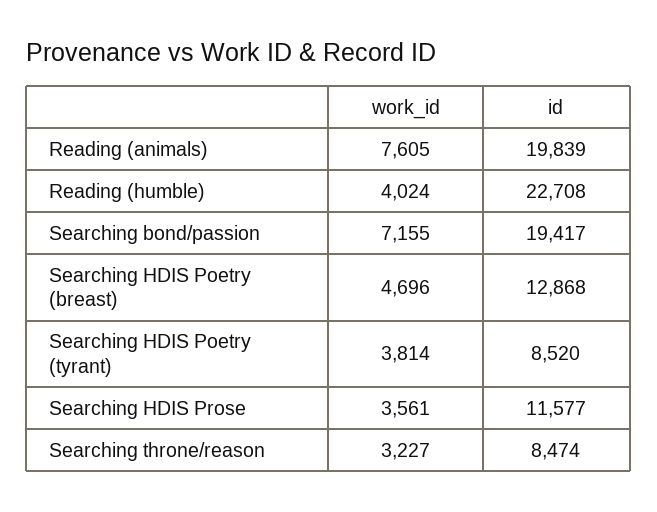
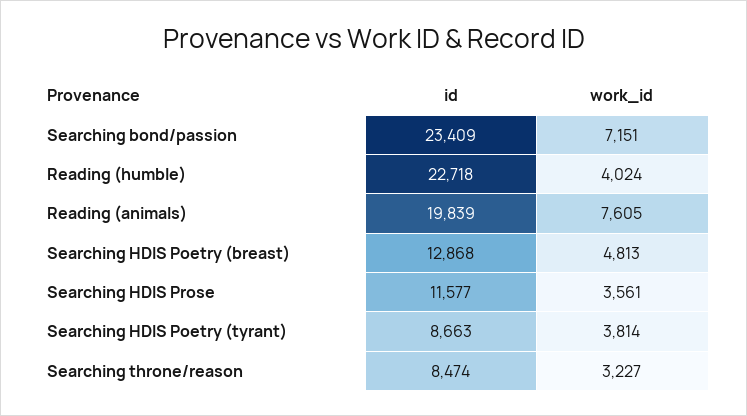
  {
    "work_id": {
      "Reading (animals)": 7605,
      "Reading (humble)": 4024,
-     "Searching bond/passion": 7155,
+     "Searching bond/passion": 7151,
-     "Searching HDIS Poetry (breast)": 4696,
+     "Searching HDIS Poetry (breast)": 4813,
      "Searching HDIS Poetry (tyrant)": 3814,
      "Searching HDIS Prose": 3561,
      "Searching throne/reason": 3227
    },
    "id": {
      "Reading (animals)": 19839,
-     "Reading (humble)": 22708,
+     "Reading (humble)": 22718,
-     "Searching bond/passion": 19417,
+     "Searching bond/passion": 23409,
      "Searching HDIS Poetry (breast)": 12868,
-     "Searching HDIS Poetry (tyrant)": 8520,
+     "Searching HDIS Poetry (tyrant)": 8663,
      "Searching HDIS Prose": 11577,
      "Searching throne/reason": 8474
    }
  }

